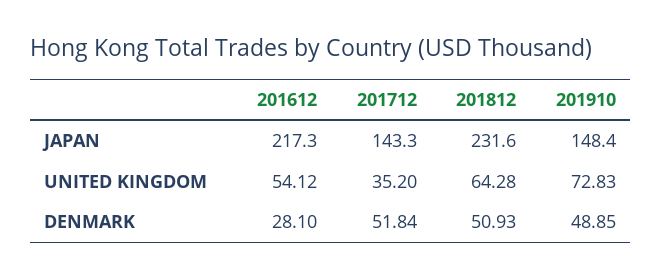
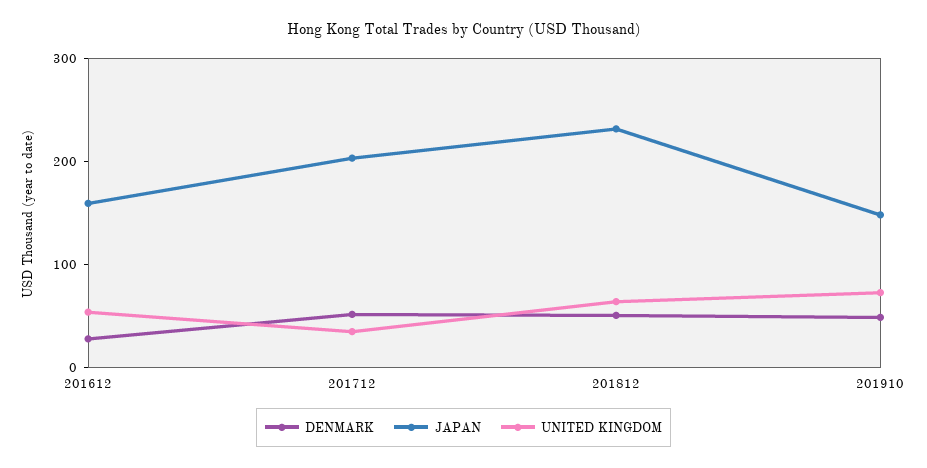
  {
    "JAPAN": {
-     "201612": 217.3,
+     "201612": 160,
-     "201712": 143.3,
+     "201712": 200,
      "201812": 231.6,
      "201910": 148.4
    },
    "UNITED KINGDOM": {
      "201612": 54.12,
      "201712": 35.2,
      "201812": 64.28,
      "201910": 72.83
    },
    "DENMARK": {
      "201612": 28.1,
      "201712": 51.84,
      "201812": 50.93,
      "201910": 48.85
    }
  }

